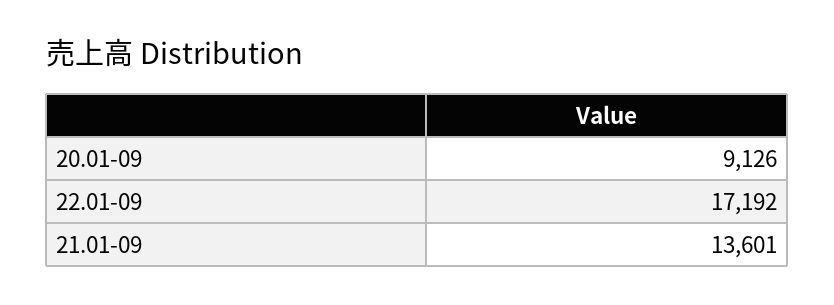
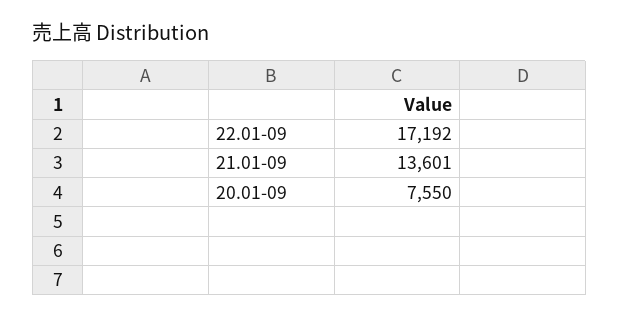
  {
-   "20.01-09": 9126,
+   "20.01-09": 7550,
    "22.01-09": 17192,
    "21.01-09": 13601
  }

